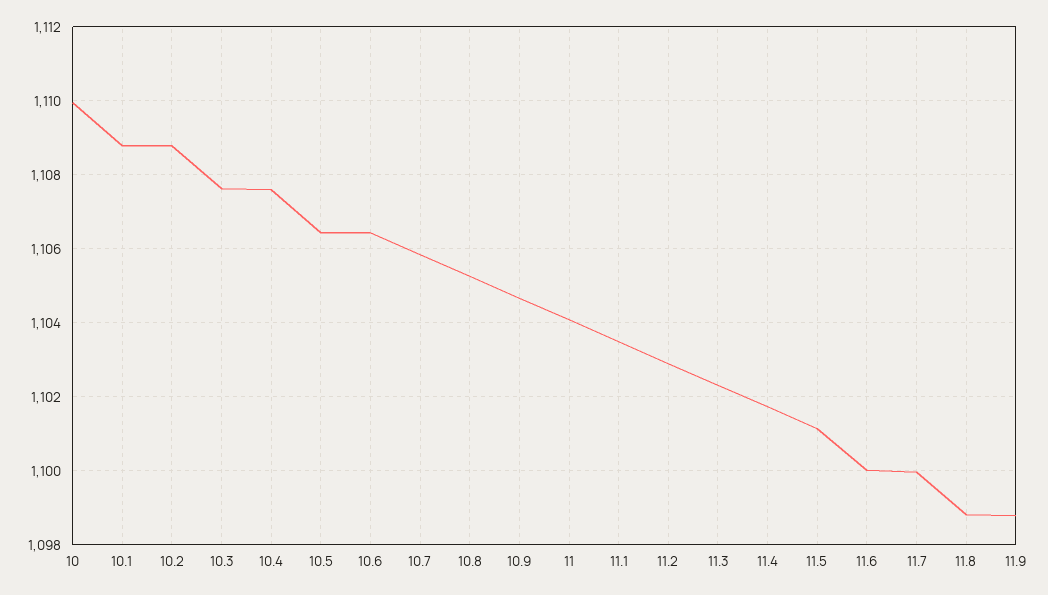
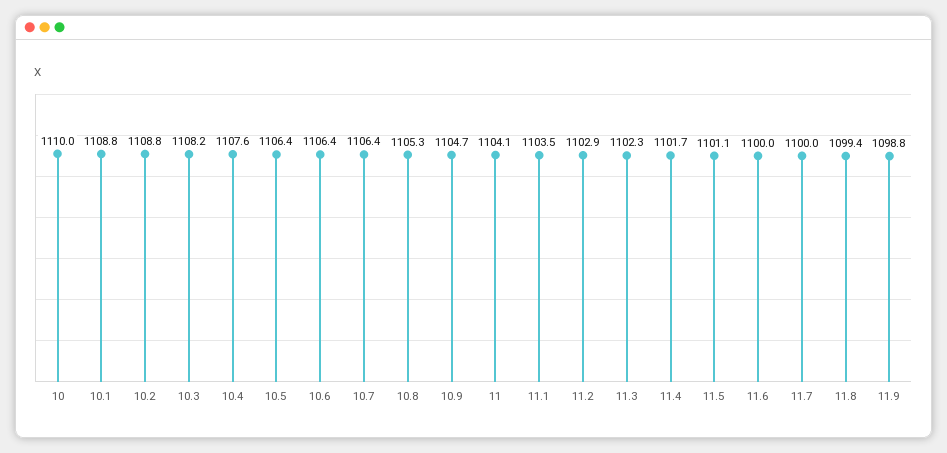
  {
    "10": 1110,
    "10.1": 1108.8,
    "10.2": 1108.8,
-   "10.3": 1107.6,
+   "10.3": 1108.2,
    "10.4": 1107.6,
    "10.5": 1106.4,
    "10.6": 1106.4,
-   "10.7": 1105.8,
+   "10.7": 1106.4,
    "10.8": 1105.3,
    "10.9": 1104.7,
    "11": 1104.1,
    "11.1": 1103.5,
    "11.2": 1102.9,
    "11.3": 1102.3,
    "11.4": 1101.7,
    "11.5": 1101.1,
    "11.6": 1100,
    "11.7": 1100,
-   "11.8": 1098.8,
+   "11.8": 1099.4,
    "11.9": 1098.8
  }

